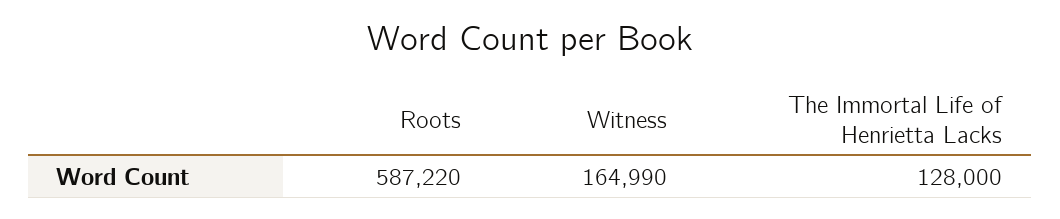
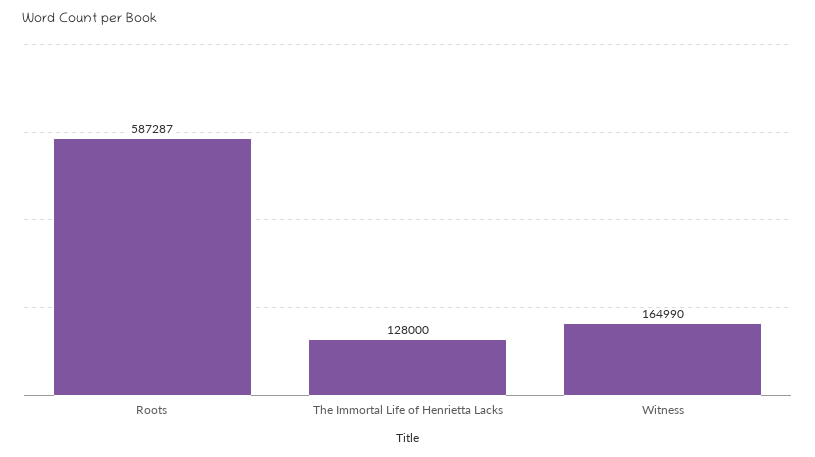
  {
-   "Roots": 587220,
+   "Roots": 587287,
    "Witness": 164990,
    "The Immortal Life of Henrietta Lacks": 128000
  }

